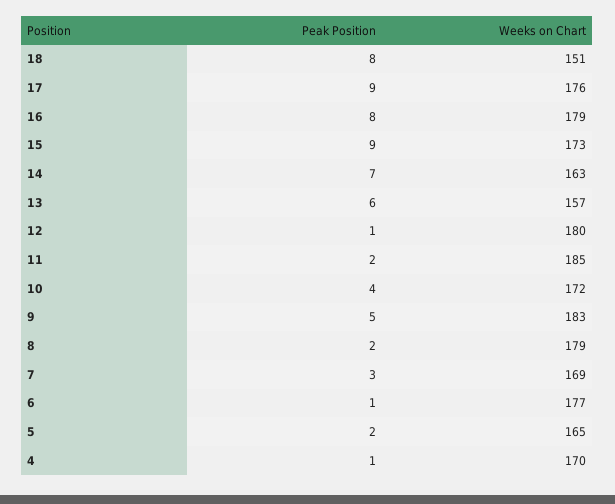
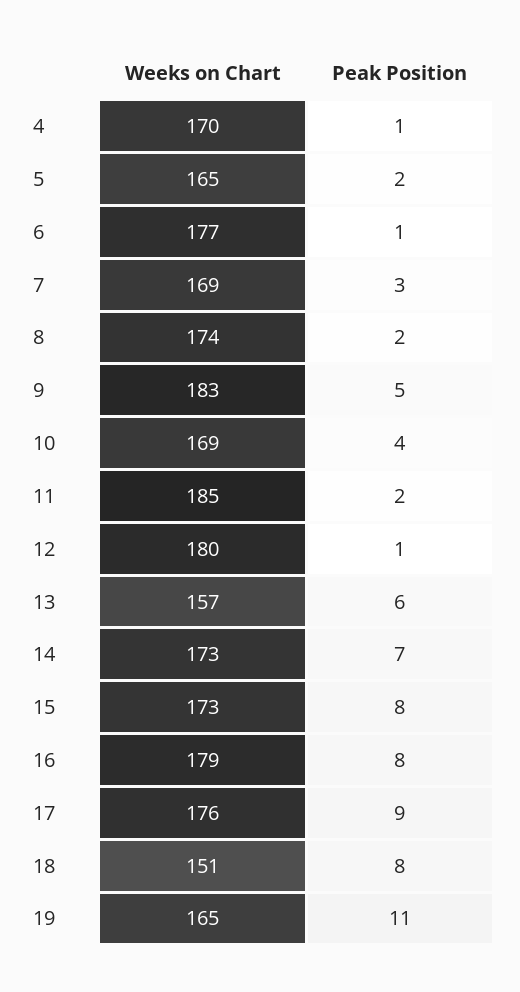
  {
    "Peak Position": {
      "18": 8,
      "17": 9,
      "16": 8,
-     "15": 9,
+     "15": 8,
      "14": 7,
      "13": 6,
      "12": 1,
      "11": 2,
      "10": 4,
      "9": 5,
      "8": 2,
      "7": 3,
      "6": 1,
      "5": 2,
-     "4": 1
+     "4": 1,
+     "19": 11
    },
    "Weeks on Chart": {
      "18": 151,
      "17": 176,
      "16": 179,
      "15": 173,
-     "14": 163,
+     "14": 173,
      "13": 157,
      "12": 180,
      "11": 185,
-     "10": 172,
+     "10": 169,
      "9": 183,
-     "8": 179,
+     "8": 174,
      "7": 169,
      "6": 177,
      "5": 165,
-     "4": 170
+     "4": 170,
+     "19": 165
    }
  }

